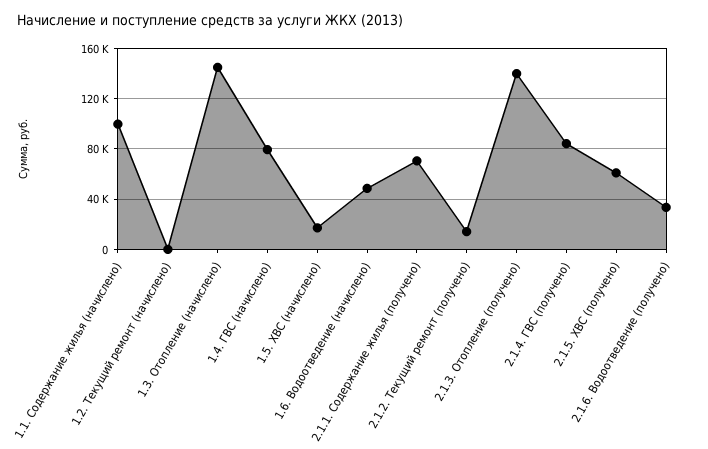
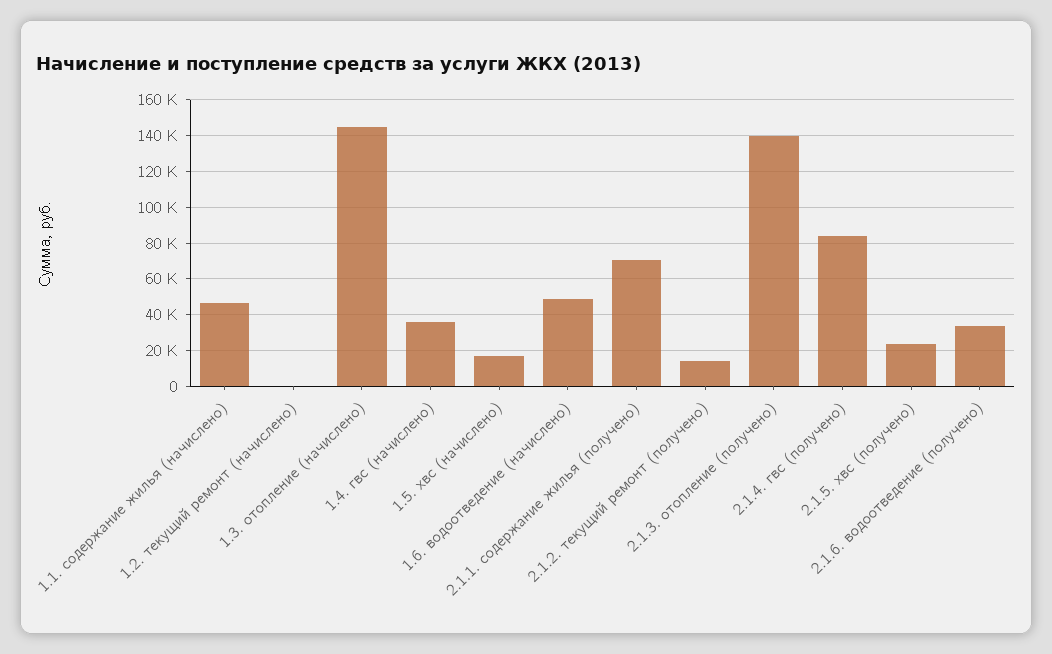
  {
-   "1.1. Содержание жилья (начислено)": 100000,
+   "1.1. Содержание жилья (начислено)": 45000,
    "1.2. Текущий ремонт (начислено)": 0,
    "1.3. Отопление (начислено)": 145000,
-   "1.4. ГВС (начислено)": 80000,
+   "1.4. ГВС (начислено)": 35000,
    "1.5. ХВС (начислено)": 15000,
    "1.6. Водоотведение (начислено)": 50000,
    "2.1.1. Содержание жилья (получено)": 70000,
    "2.1.2. Текущий ремонт (получено)": 15000,
    "2.1.3. Отопление (получено)": 140000,
    "2.1.4. ГВС (получено)": 85000,
-   "2.1.5. ХВС (получено)": 60000,
+   "2.1.5. ХВС (получено)": 25000,
    "2.1.6. Водоотведение (получено)": 35000
  }

